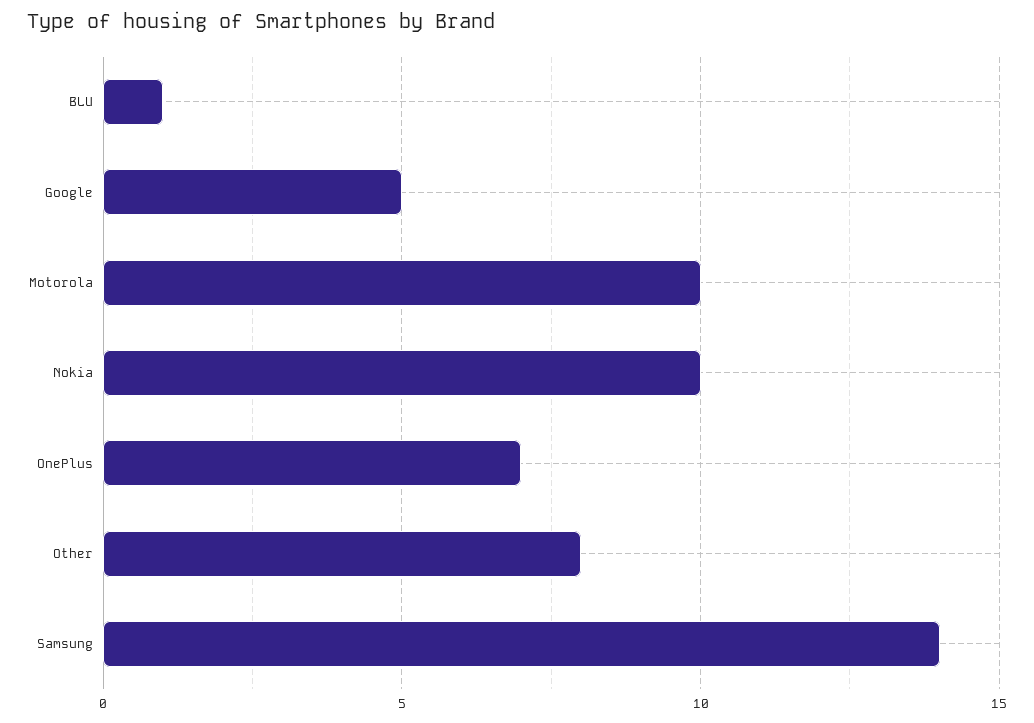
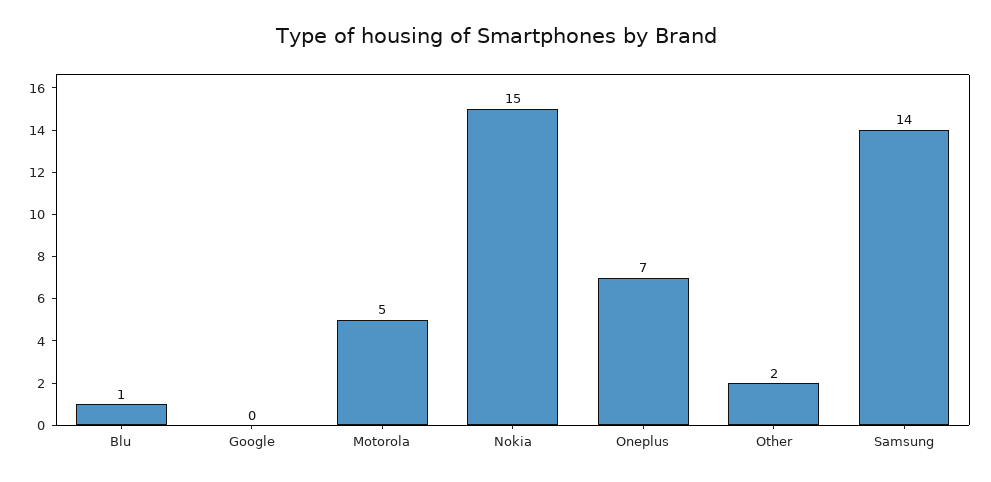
  {
    "BLU": 1,
-   "Google": 5,
+   "Google": 0,
-   "Motorola": 10,
+   "Motorola": 5,
-   "Nokia": 10,
+   "Nokia": 15,
    "OnePlus": 7,
-   "Other": 8,
+   "Other": 2,
    "Samsung": 14
  }

